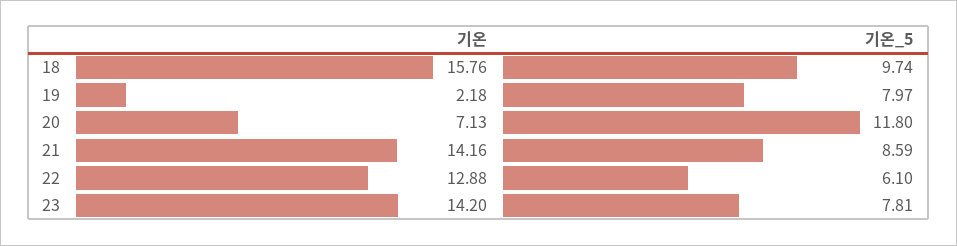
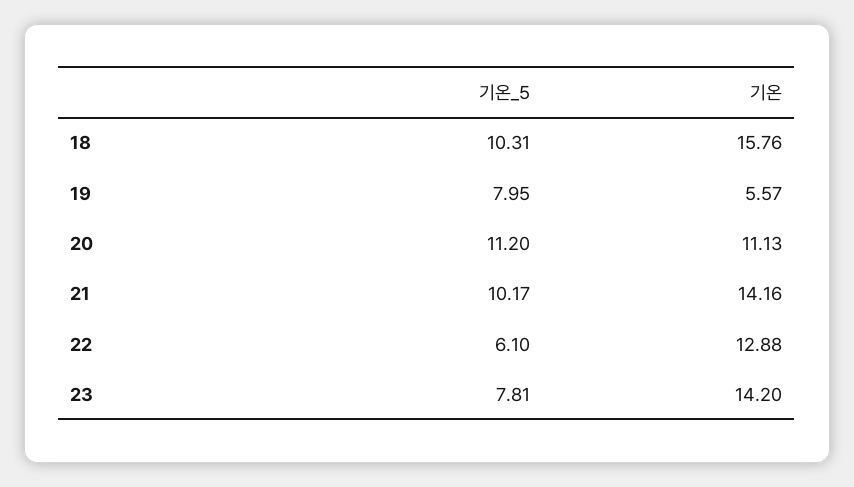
  {
    "기온": {
      "18": 15.76,
-     "19": 2.18,
+     "19": 5.57,
-     "20": 7.13,
+     "20": 11.13,
      "21": 14.16,
      "22": 12.88,
      "23": 14.2
    },
    "기온_5": {
-     "18": 9.74,
+     "18": 10.31,
-     "19": 7.97,
+     "19": 7.95,
-     "20": 11.8,
+     "20": 11.2,
-     "21": 8.59,
+     "21": 10.17,
      "22": 6.1,
      "23": 7.81
    }
  }

